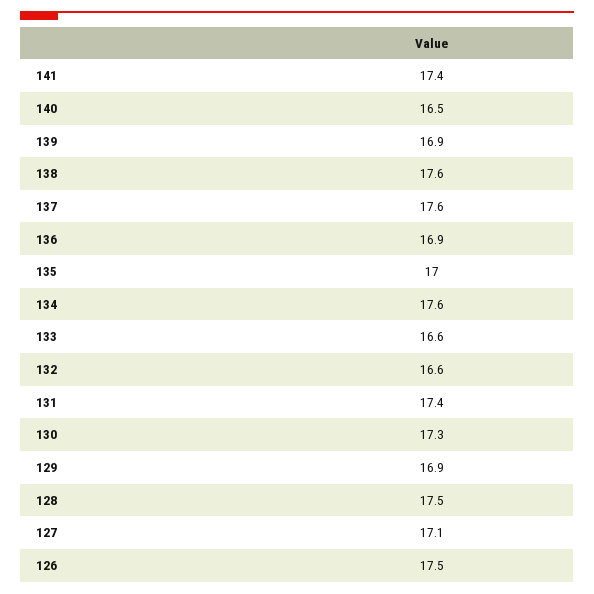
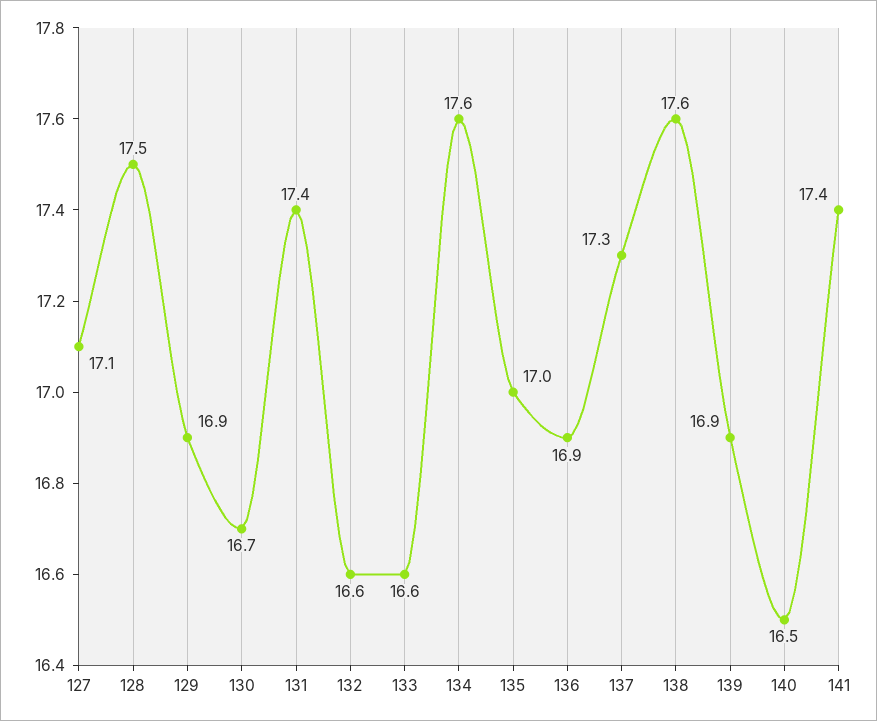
  {
    "141": 17.4,
    "140": 16.5,
    "139": 16.9,
    "138": 17.6,
-   "137": 17.6,
+   "137": 17.3,
    "136": 16.9,
    "135": 17,
    "134": 17.6,
    "133": 16.6,
    "132": 16.6,
    "131": 17.4,
-   "130": 17.3,
+   "130": 16.7,
    "129": 16.9,
    "128": 17.5,
-   "127": 17.1,
+   "127": 17.1
-   "126": 17.5
  }

